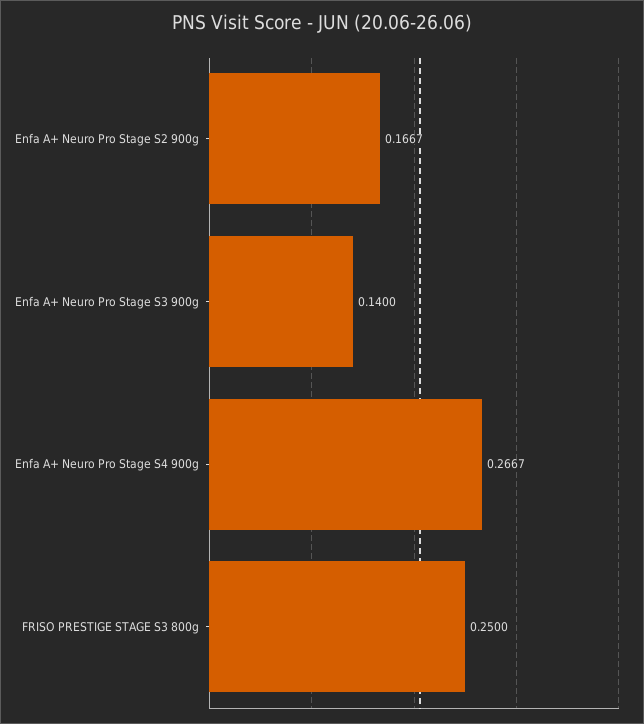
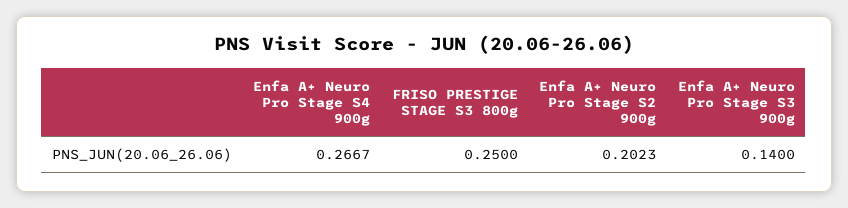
  {
-   "Enfa A+ Neuro Pro Stage S2 900g": 0.1667,
+   "Enfa A+ Neuro Pro Stage S2 900g": 0.2023,
    "Enfa A+ Neuro Pro Stage S3 900g": 0.14,
    "Enfa A+ Neuro Pro Stage S4 900g": 0.2667,
    "FRISO PRESTIGE STAGE S3 800g": 0.25
  }

